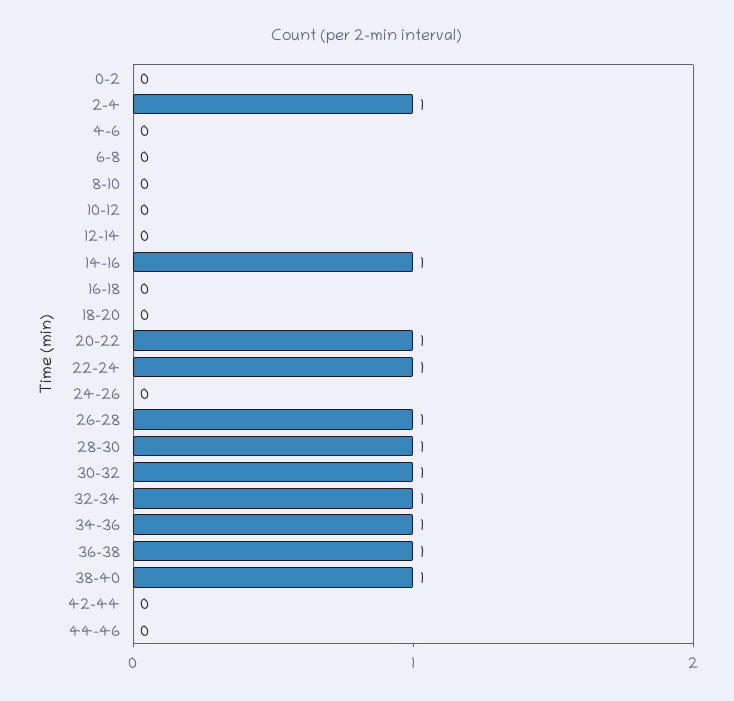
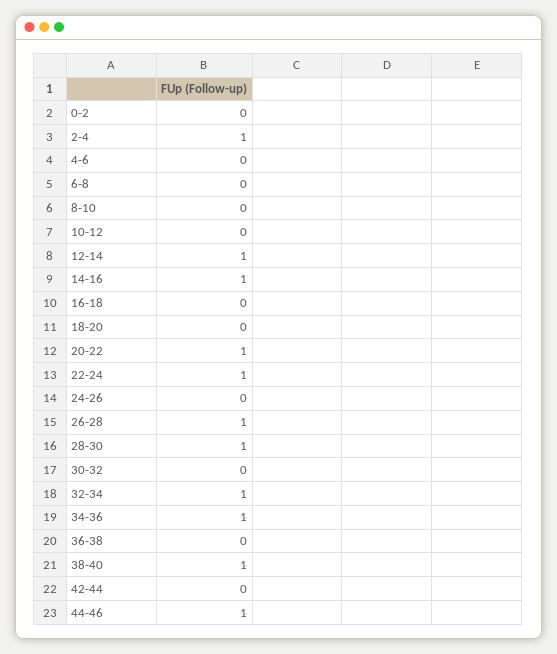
  {
    "0-2": 0,
    "2-4": 1,
    "4-6": 0,
    "6-8": 0,
    "8-10": 0,
    "10-12": 0,
-   "12-14": 0,
+   "12-14": 1,
    "14-16": 1,
    "16-18": 0,
    "18-20": 0,
    "20-22": 1,
    "22-24": 1,
    "24-26": 0,
    "26-28": 1,
    "28-30": 1,
-   "30-32": 1,
+   "30-32": 0,
    "32-34": 1,
    "34-36": 1,
-   "36-38": 1,
+   "36-38": 0,
    "38-40": 1,
    "42-44": 0,
-   "44-46": 0
+   "44-46": 1
  }

